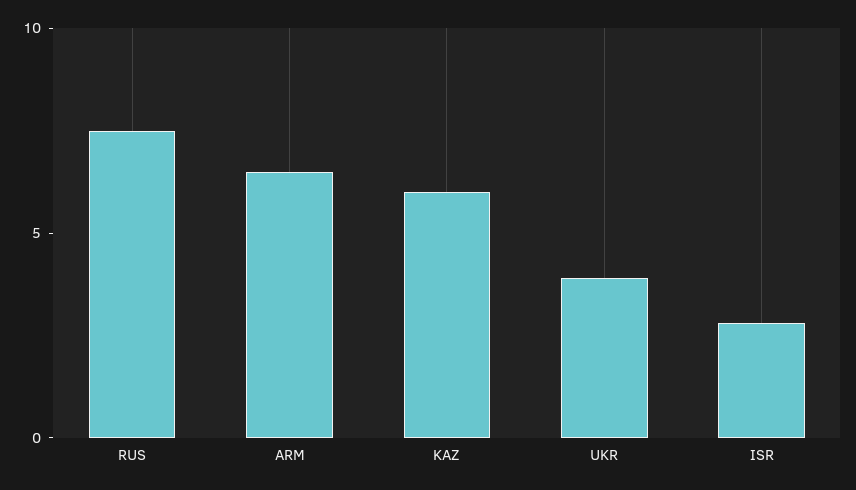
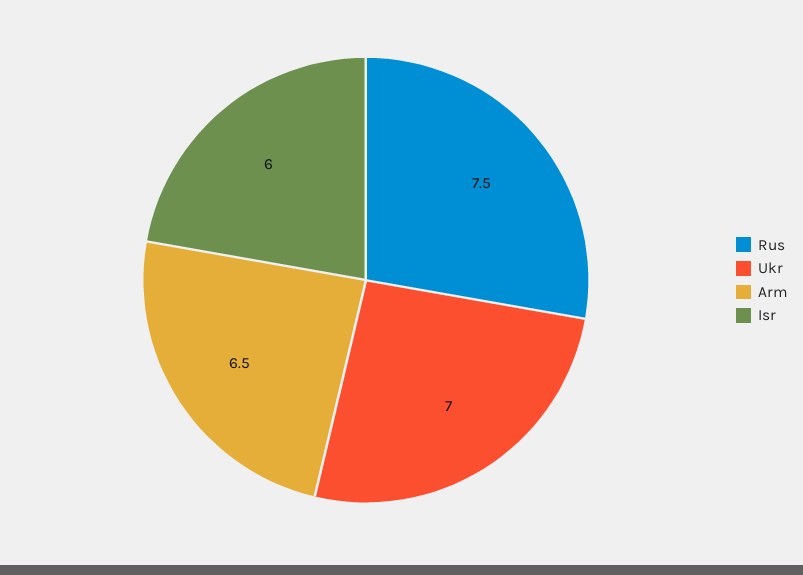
  {
    "RUS": 7.5,
    "ARM": 6.5,
-   "KAZ": 6,
-   "UKR": 4,
+   "UKR": 7,
-   "ISR": 3
+   "ISR": 6
  }

